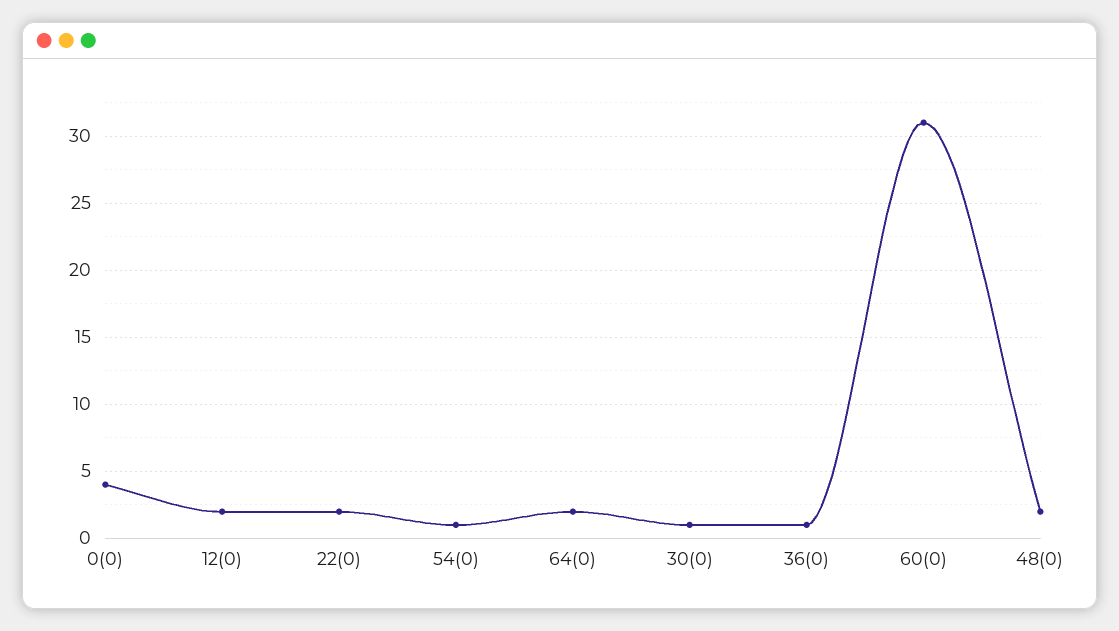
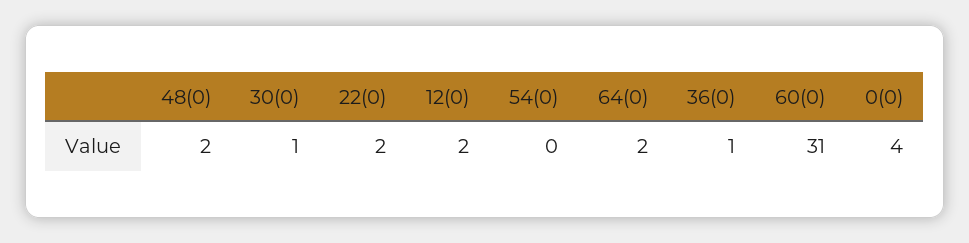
  {
    "0(0)": 4,
    "12(0)": 2,
    "22(0)": 2,
-   "54(0)": 1,
+   "54(0)": 0,
    "64(0)": 2,
    "30(0)": 1,
    "36(0)": 1,
    "60(0)": 31,
    "48(0)": 2
  }

